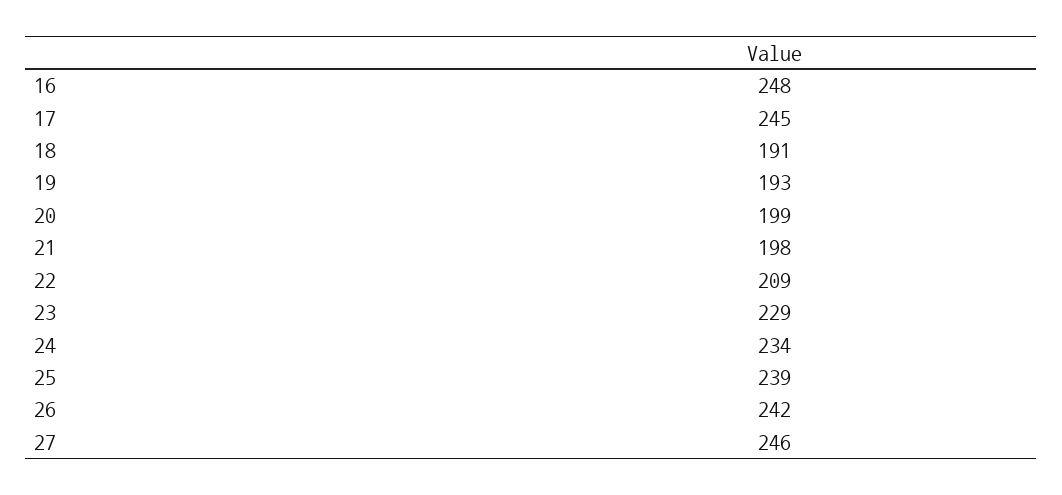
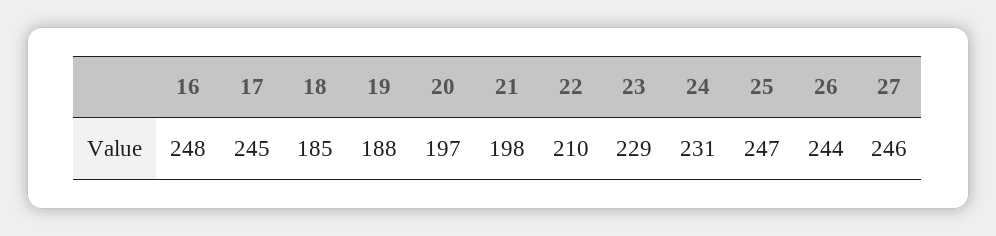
  {
    "16": 248,
    "17": 245,
-   "18": 191,
+   "18": 185,
-   "19": 193,
+   "19": 188,
-   "20": 199,
+   "20": 197,
    "21": 198,
-   "22": 209,
+   "22": 210,
    "23": 229,
-   "24": 234,
+   "24": 231,
-   "25": 239,
+   "25": 247,
-   "26": 242,
+   "26": 244,
    "27": 246
  }

